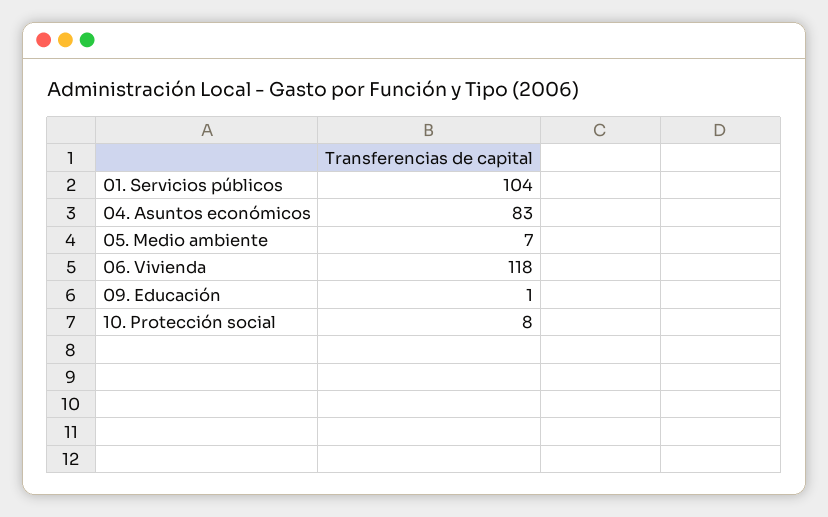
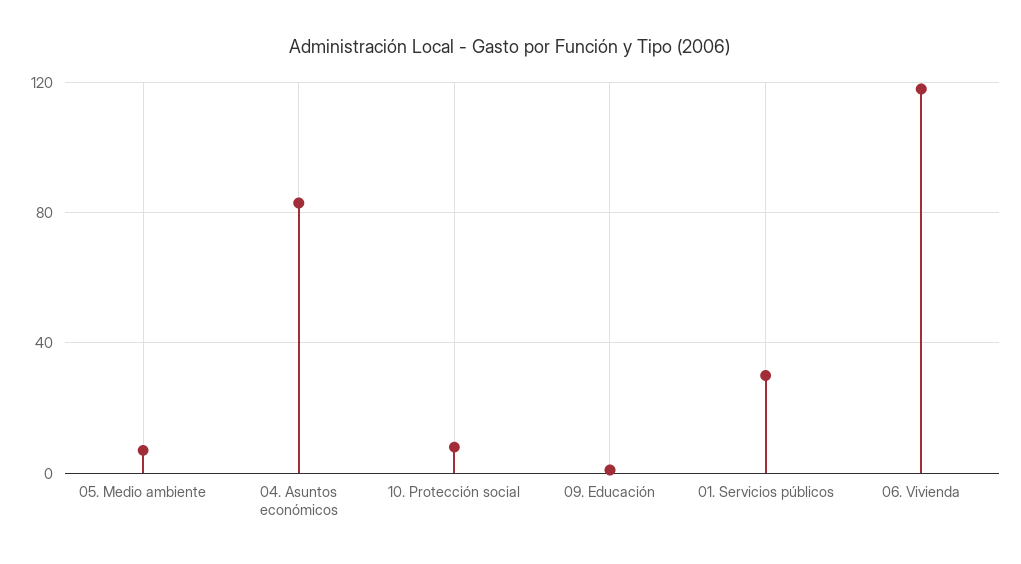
  {
-   "01. Servicios públicos": 104,
+   "01. Servicios públicos": 30,
    "04. Asuntos económicos": 83,
    "05. Medio ambiente": 7,
    "06. Vivienda": 118,
    "09. Educación": 1,
    "10. Protección social": 8
  }

